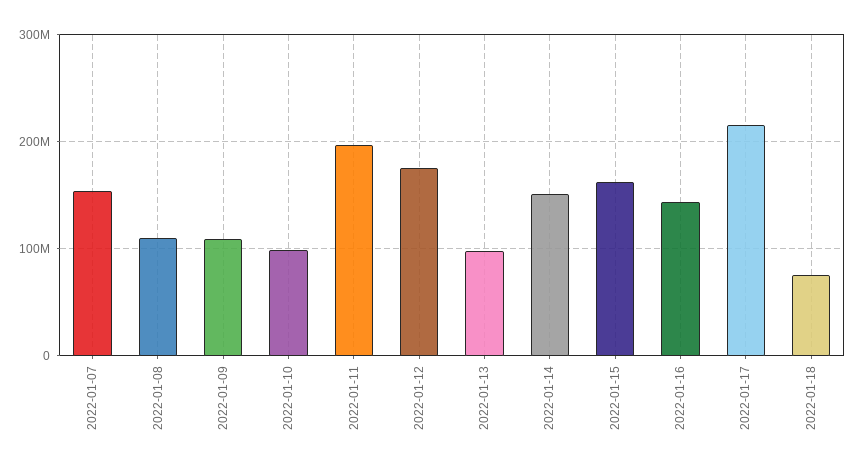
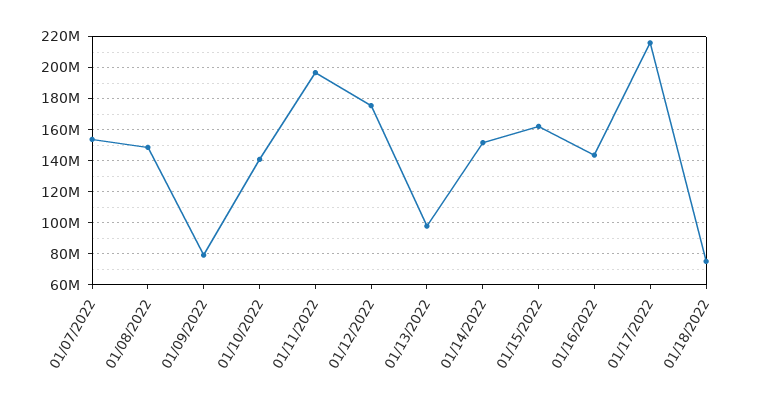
  {
    "2022-01-07": 155000000,
-   "2022-01-08": 110000000,
+   "2022-01-08": 150000000,
-   "2022-01-09": 110000000,
+   "2022-01-09": 80000000,
-   "2022-01-10": 100000000,
+   "2022-01-10": 140000000,
    "2022-01-11": 195000000,
    "2022-01-12": 175000000,
    "2022-01-13": 100000000,
    "2022-01-14": 150000000,
    "2022-01-15": 160000000,
    "2022-01-16": 145000000,
    "2022-01-17": 215000000,
    "2022-01-18": 75000000
  }

